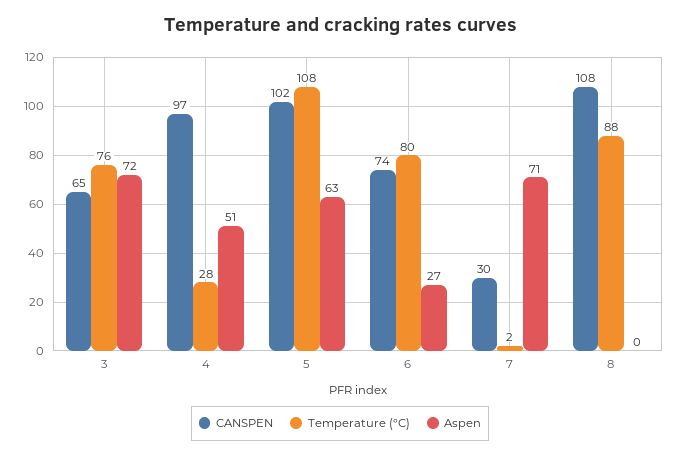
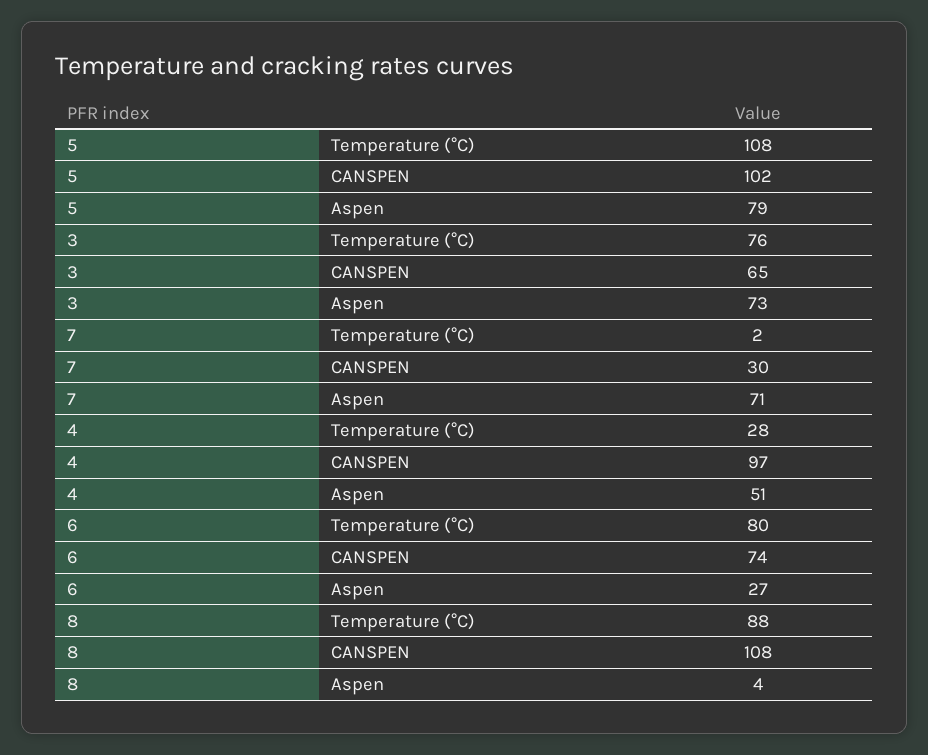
  {
    "CANSPEN": {
      "3": 65,
      "4": 97,
      "5": 102,
      "6": 74,
      "7": 30,
      "8": 108
    },
    "Temperature (°C)": {
      "3": 76,
      "4": 28,
      "5": 108,
      "6": 80,
      "7": 2,
      "8": 88
    },
    "Aspen": {
-     "3": 72,
+     "3": 73,
      "4": 51,
-     "5": 63,
+     "5": 79,
      "6": 27,
      "7": 71,
-     "8": 0
+     "8": 4
    }
  }

